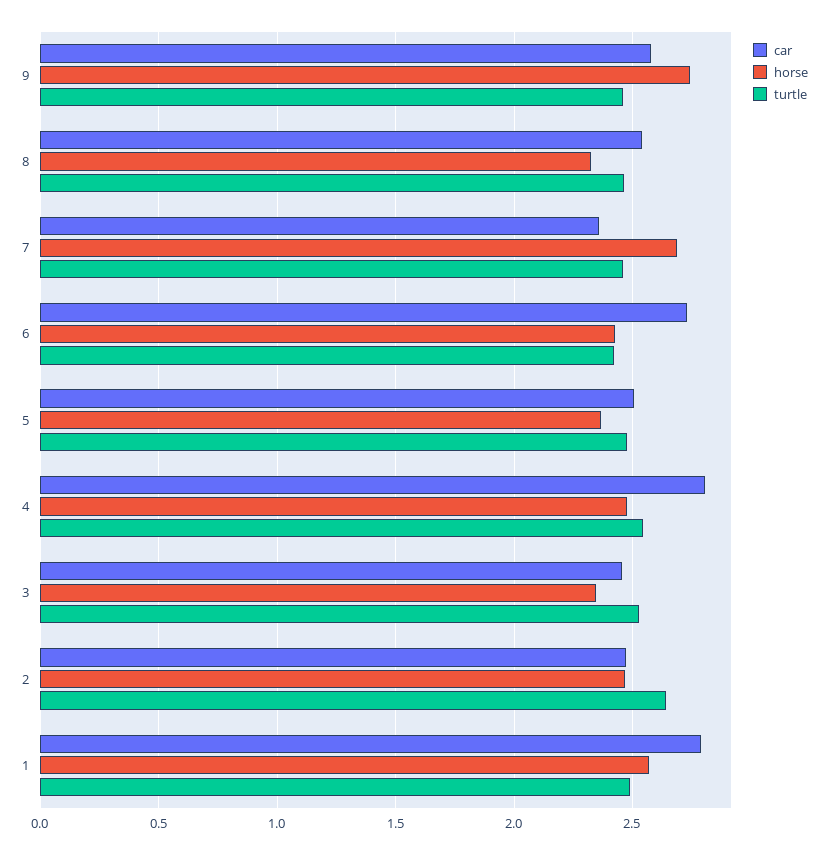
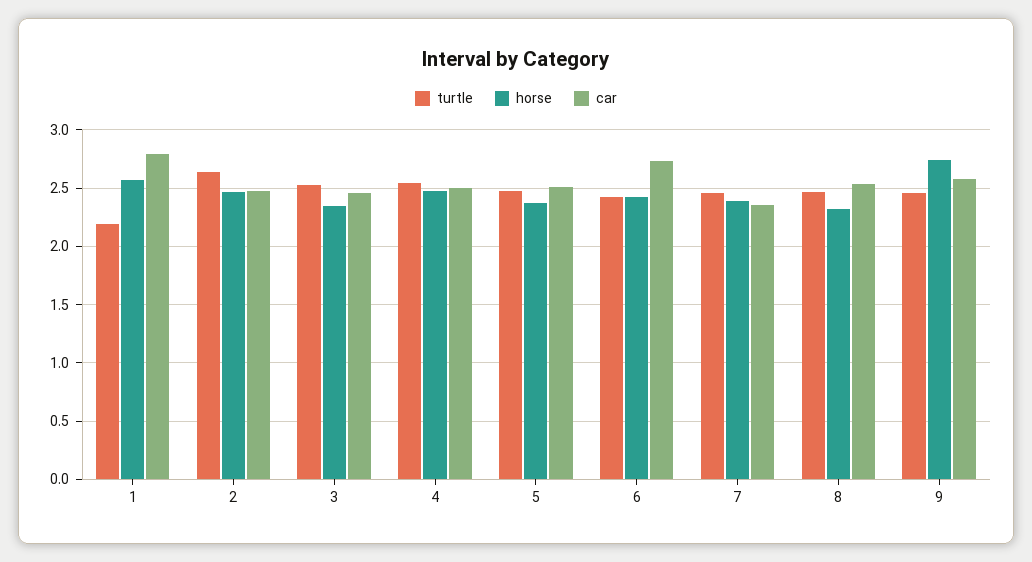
  {
    "car": {
      "9": 2.6,
      "8": 2.55,
      "7": 2.35,
      "6": 2.75,
      "5": 2.5,
-     "4": 2.8,
+     "4": 2.5,
      "3": 2.45,
      "2": 2.45,
      "1": 2.8
    },
    "horse": {
      "9": 2.75,
      "8": 2.3,
-     "7": 2.7,
+     "7": 2.4,
      "6": 2.45,
      "5": 2.35,
      "4": 2.5,
      "3": 2.35,
      "2": 2.45,
      "1": 2.55
    },
    "turtle": {
      "9": 2.45,
      "8": 2.45,
      "7": 2.45,
      "6": 2.4,
      "5": 2.5,
      "4": 2.55,
      "3": 2.55,
      "2": 2.65,
-     "1": 2.5
+     "1": 2.2
    }
  }

